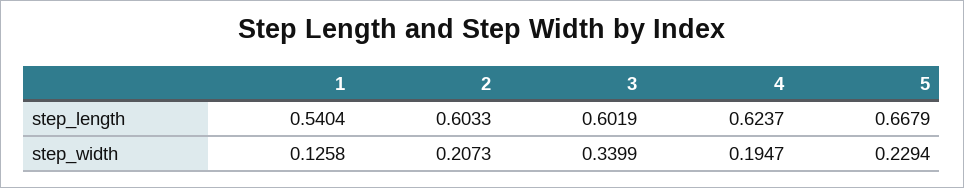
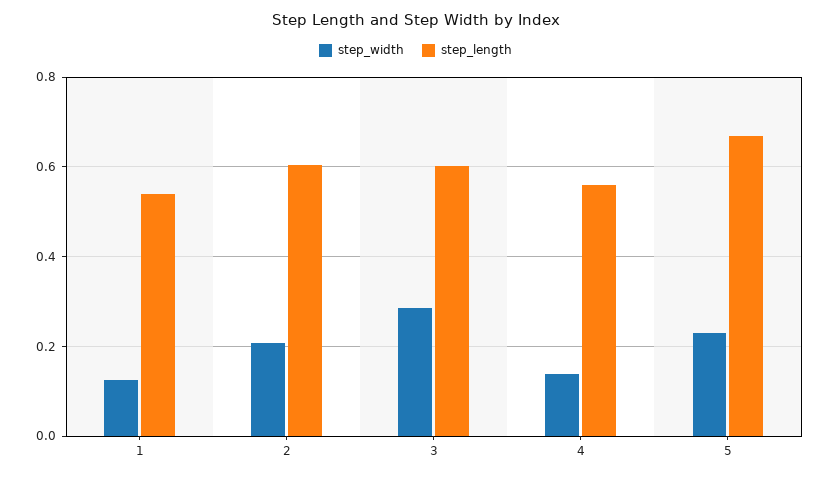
  {
    "step_length": {
      "1": 0.5404,
      "2": 0.6033,
      "3": 0.6019,
-     "4": 0.6237,
+     "4": 0.56,
      "5": 0.6679
    },
    "step_width": {
      "1": 0.1258,
      "2": 0.2073,
-     "3": 0.3399,
+     "3": 0.28,
-     "4": 0.1947,
+     "4": 0.14,
      "5": 0.2294
    }
  }

